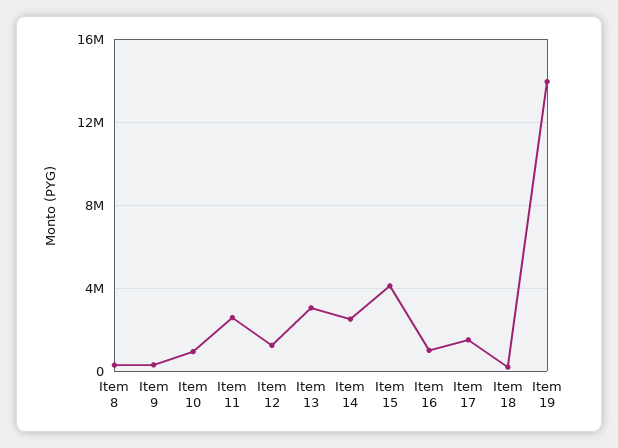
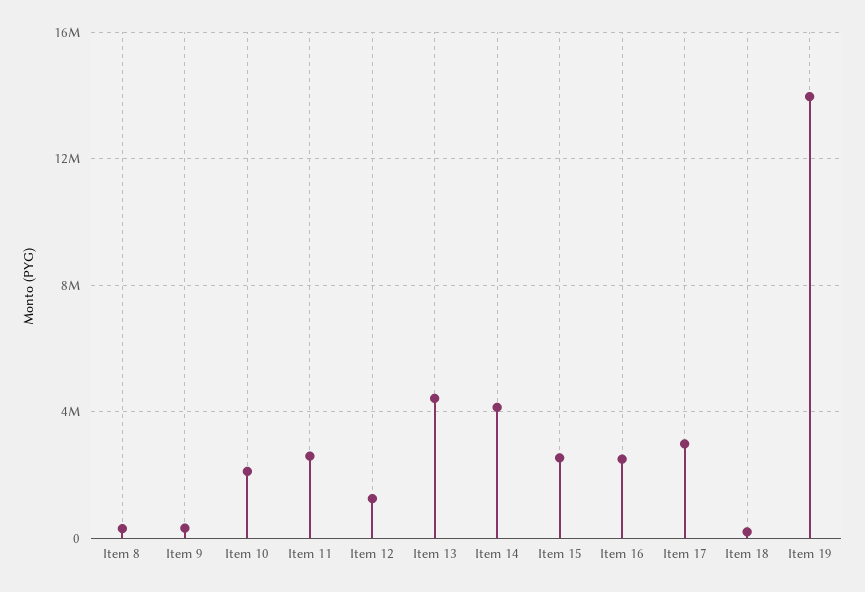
  {
    "Item 8": 500000,
    "Item 9": 500000,
-   "Item 10": 1000000,
+   "Item 10": 2000000,
    "Item 11": 2500000,
    "Item 12": 1000000,
-   "Item 13": 3000000,
+   "Item 13": 4500000,
-   "Item 14": 2500000,
+   "Item 14": 4000000,
-   "Item 15": 4000000,
+   "Item 15": 2500000,
-   "Item 16": 1000000,
+   "Item 16": 2500000,
-   "Item 17": 1500000,
+   "Item 17": 3000000,
    "Item 18": 0,
    "Item 19": 14000000
  }

